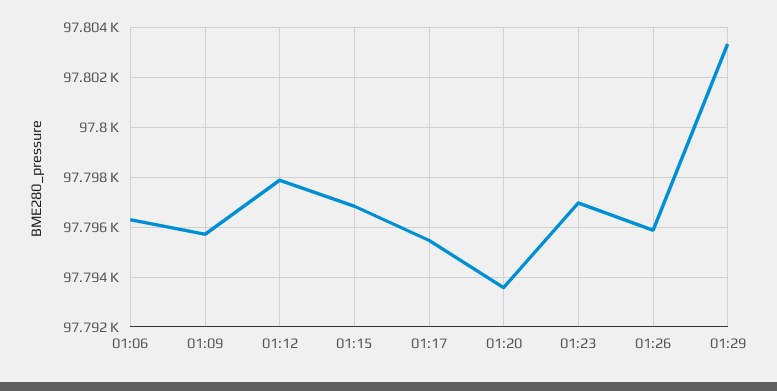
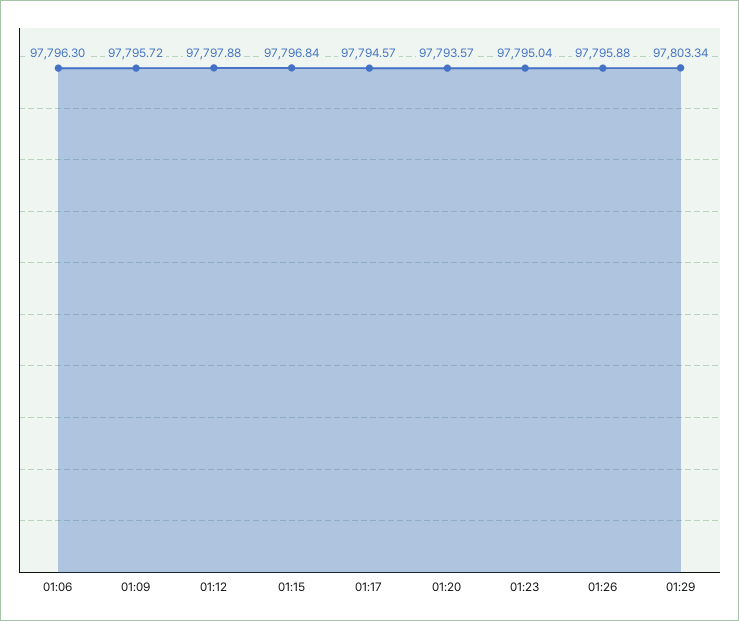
  {
    "01:06": 97796.3,
    "01:09": 97795.72,
    "01:12": 97797.88,
    "01:15": 97796.84,
-   "01:17": 97795.5,
+   "01:17": 97794.57,
    "01:20": 97793.57,
-   "01:23": 97797,
+   "01:23": 97795.04,
    "01:26": 97795.88,
    "01:29": 97803.34
  }

